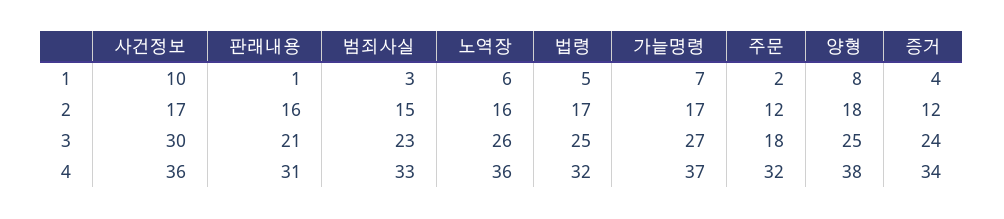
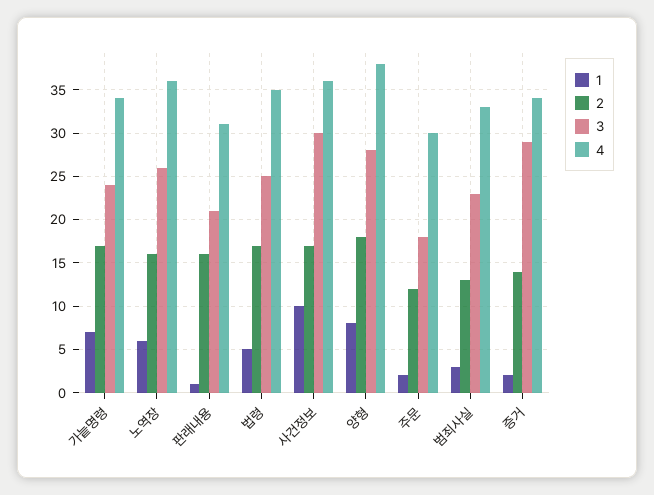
  {
    "1": {
      "사건정보": 10,
      "판래내용": 1,
      "범죄사실": 3,
      "노역장": 6,
      "법령": 5,
      "가늩명령": 7,
      "주문": 2,
      "양형": 8,
-     "증거": 4
+     "증거": 2
    },
    "2": {
      "사건정보": 17,
      "판래내용": 16,
-     "범죄사실": 15,
+     "범죄사실": 13,
      "노역장": 16,
      "법령": 17,
      "가늩명령": 17,
      "주문": 12,
      "양형": 18,
-     "증거": 12
+     "증거": 14
    },
    "3": {
      "사건정보": 30,
      "판래내용": 21,
      "범죄사실": 23,
      "노역장": 26,
      "법령": 25,
-     "가늩명령": 27,
+     "가늩명령": 24,
      "주문": 18,
-     "양형": 25,
+     "양형": 28,
-     "증거": 24
+     "증거": 29
    },
    "4": {
      "사건정보": 36,
      "판래내용": 31,
      "범죄사실": 33,
      "노역장": 36,
-     "법령": 32,
+     "법령": 35,
-     "가늩명령": 37,
+     "가늩명령": 34,
-     "주문": 32,
+     "주문": 30,
      "양형": 38,
      "증거": 34
    }
  }

